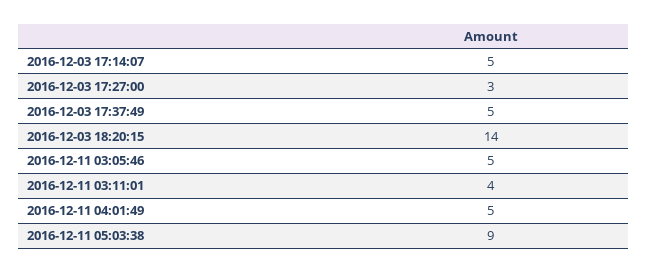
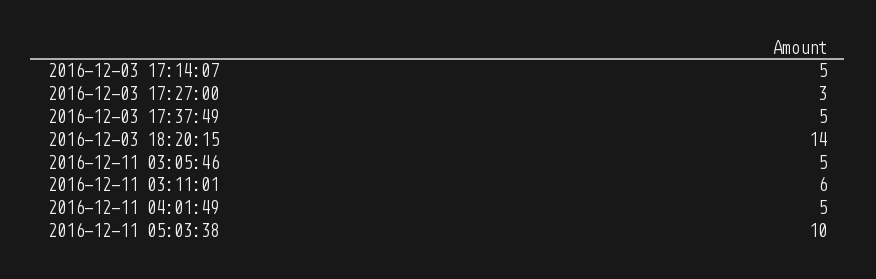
  {
    "2016-12-03 17:14:07": 5,
    "2016-12-03 17:27:00": 3,
    "2016-12-03 17:37:49": 5,
    "2016-12-03 18:20:15": 14,
    "2016-12-11 03:05:46": 5,
-   "2016-12-11 03:11:01": 4,
+   "2016-12-11 03:11:01": 6,
    "2016-12-11 04:01:49": 5,
-   "2016-12-11 05:03:38": 9
+   "2016-12-11 05:03:38": 10
  }

